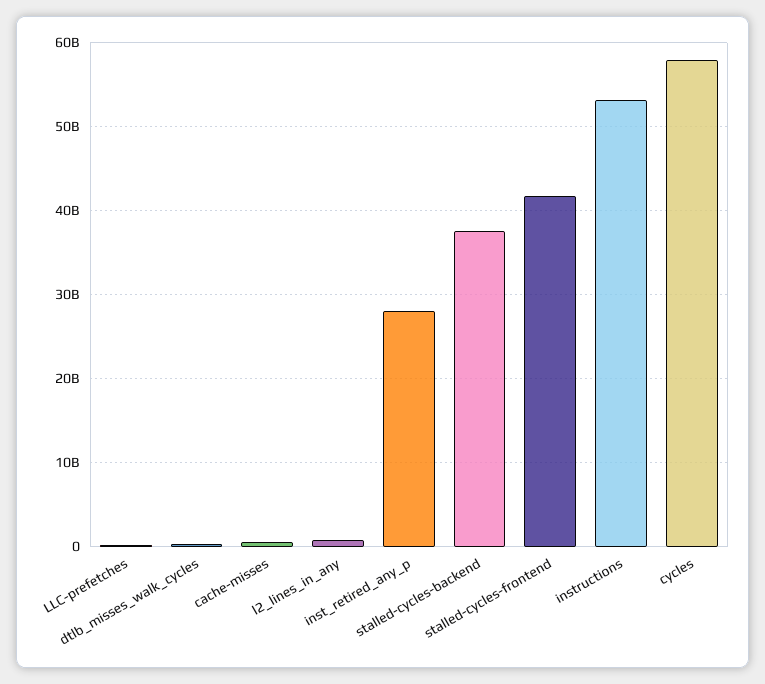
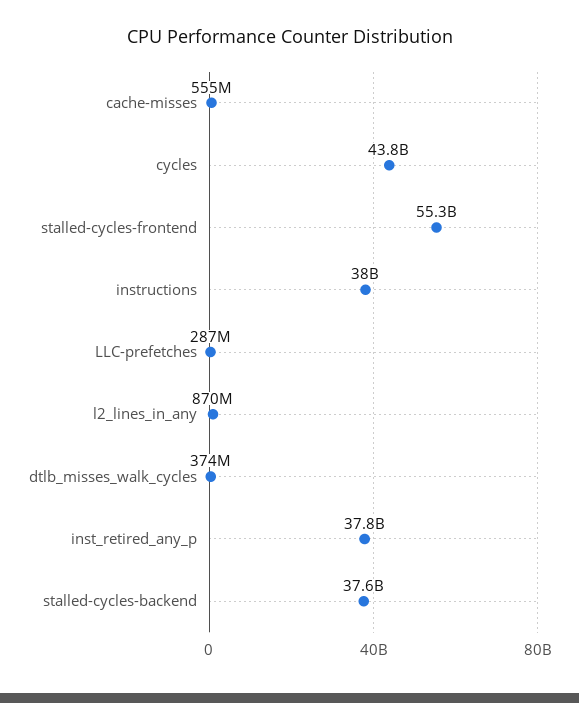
  {
    "LLC-prefetches": 287000000,
    "dtlb_misses_walk_cycles": 374000000,
    "cache-misses": 555000000,
    "l2_lines_in_any": 870000000,
-   "inst_retired_any_p": 28000000000,
+   "inst_retired_any_p": 37800000000,
    "stalled-cycles-backend": 37600000000,
-   "stalled-cycles-frontend": 42000000000,
+   "stalled-cycles-frontend": 55300000000,
-   "instructions": 53000000000,
+   "instructions": 38000000000,
-   "cycles": 58000000000
+   "cycles": 43800000000
  }

